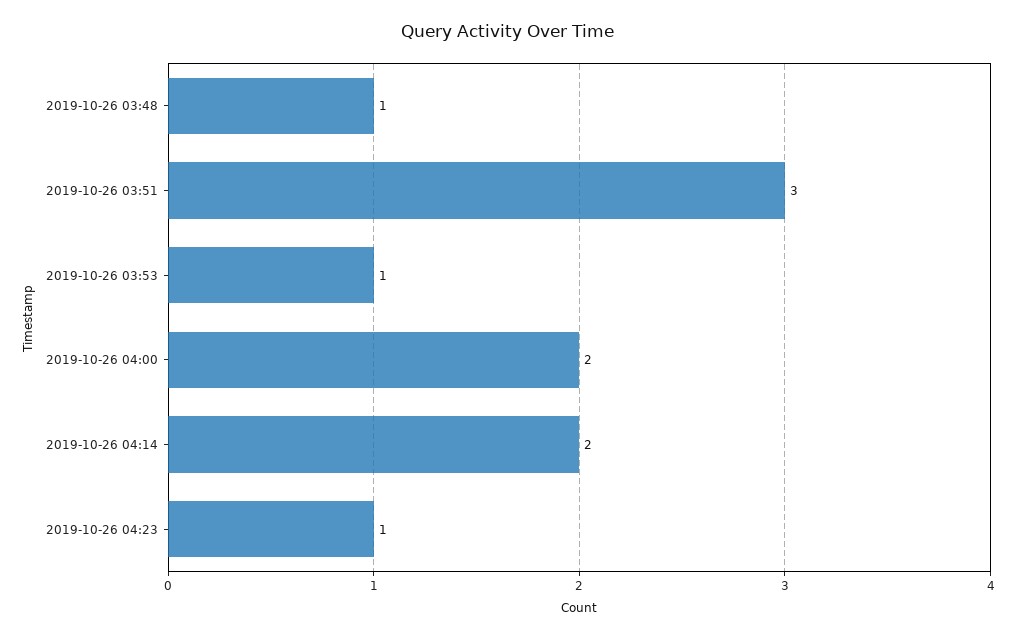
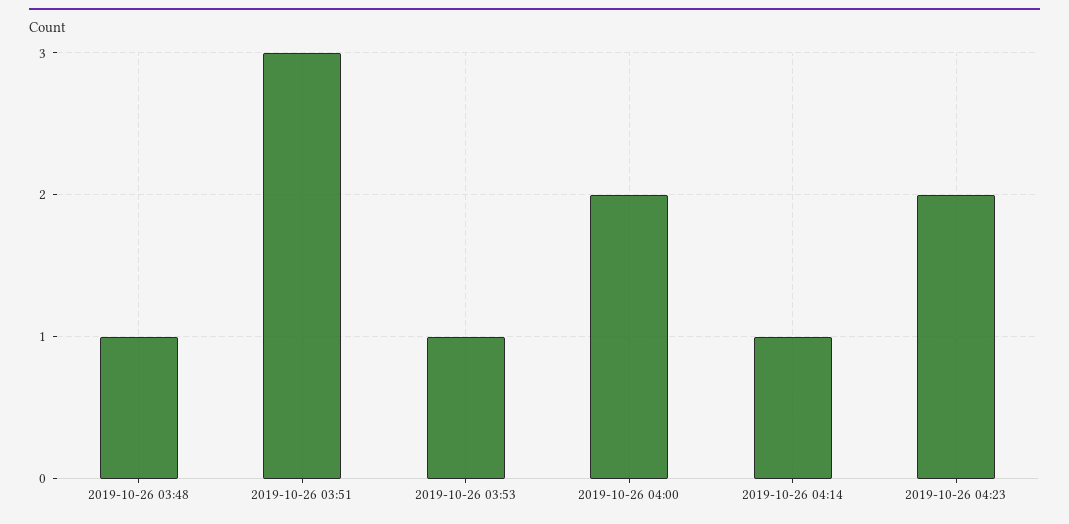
  {
    "2019-10-26 03:48": 1,
    "2019-10-26 03:51": 3,
    "2019-10-26 03:53": 1,
    "2019-10-26 04:00": 2,
-   "2019-10-26 04:14": 2,
+   "2019-10-26 04:14": 1,
-   "2019-10-26 04:23": 1
+   "2019-10-26 04:23": 2
  }

